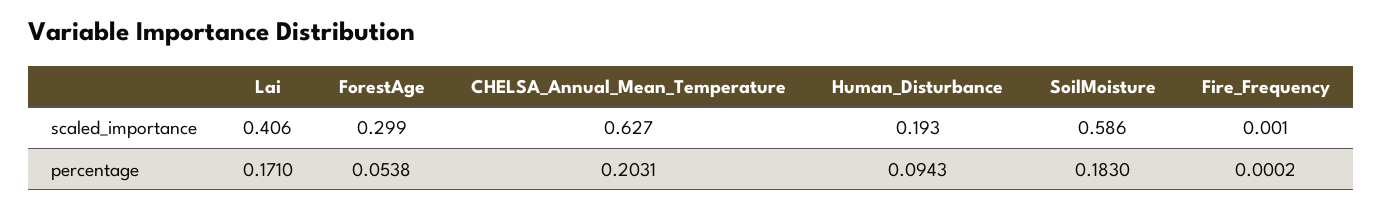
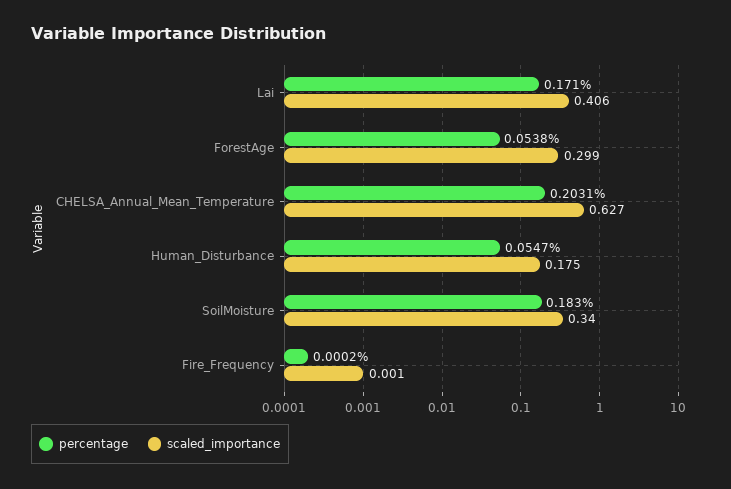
  {
    "scaled_importance": {
      "Lai": 0.406,
      "ForestAge": 0.299,
      "CHELSA_Annual_Mean_Temperature": 0.627,
-     "Human_Disturbance": 0.193,
+     "Human_Disturbance": 0.175,
-     "SoilMoisture": 0.586,
+     "SoilMoisture": 0.34,
      "Fire_Frequency": 0.001
    },
    "percentage": {
      "Lai": 0.171,
      "ForestAge": 0.0538,
      "CHELSA_Annual_Mean_Temperature": 0.2031,
-     "Human_Disturbance": 0.0943,
+     "Human_Disturbance": 0.0547,
      "SoilMoisture": 0.183,
      "Fire_Frequency": 0.0002
    }
  }

